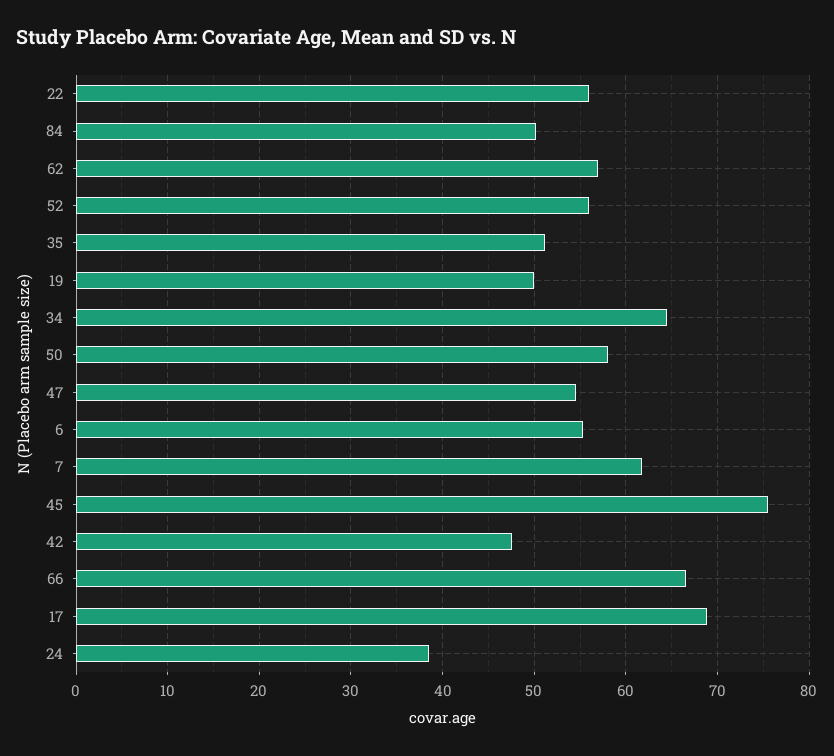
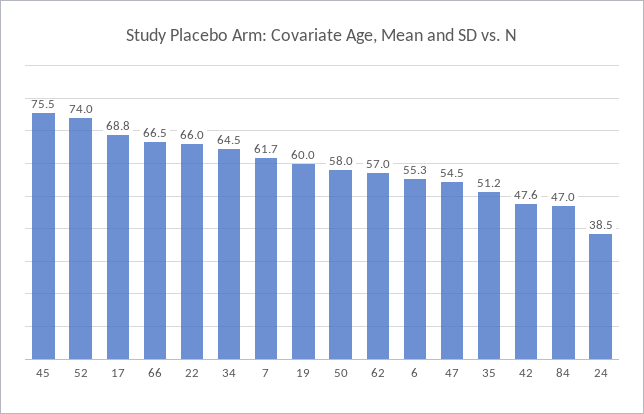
  {
-   "22": 56,
+   "22": 66,
-   "84": 50,
+   "84": 47,
    "62": 57,
-   "52": 56,
+   "52": 74,
    "35": 51.2,
-   "19": 50,
+   "19": 60,
    "34": 64.5,
    "50": 58,
    "47": 54.5,
    "6": 55.3,
    "7": 61.7,
    "45": 75.5,
    "42": 47.6,
    "66": 66.5,
    "17": 68.8,
    "24": 38.5
  }

